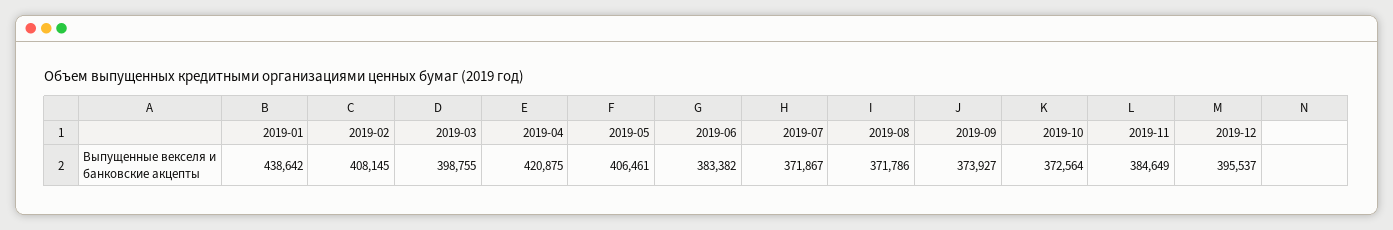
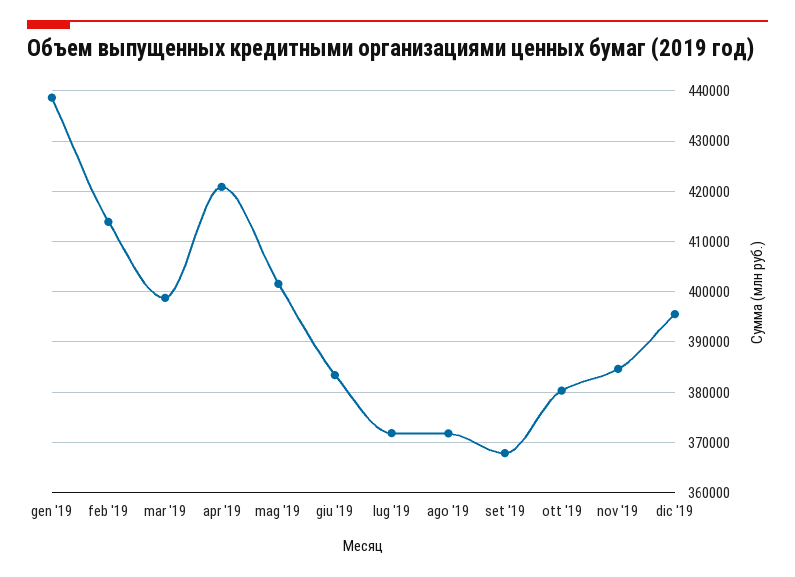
  {
    "2019-01": 438642,
-   "2019-02": 408145,
+   "2019-02": 414000,
    "2019-03": 398755,
    "2019-04": 420875,
-   "2019-05": 406461,
+   "2019-05": 402000,
    "2019-06": 383382,
    "2019-07": 371867,
    "2019-08": 371786,
-   "2019-09": 373927,
+   "2019-09": 368000,
-   "2019-10": 372564,
+   "2019-10": 380000,
    "2019-11": 384649,
    "2019-12": 395537
  }

